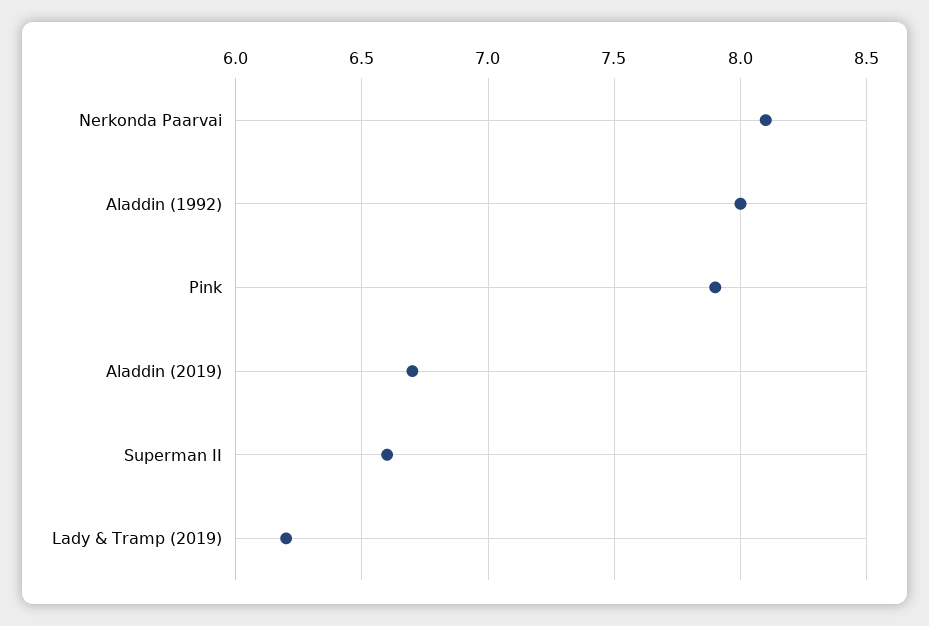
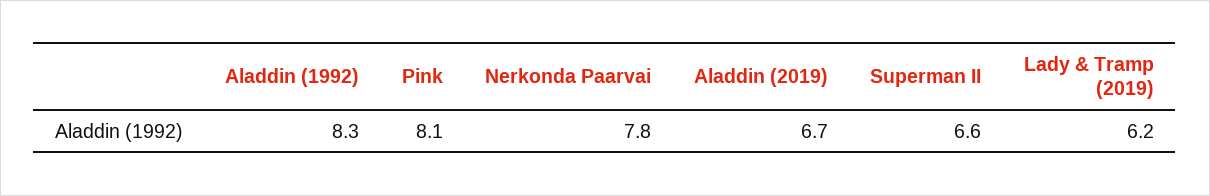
  {
-   "Nerkonda Paarvai": 8.1,
+   "Nerkonda Paarvai": 7.8,
-   "Aladdin (1992)": 8,
+   "Aladdin (1992)": 8.3,
-   "Pink": 7.9,
+   "Pink": 8.1,
    "Aladdin (2019)": 6.7,
    "Superman II": 6.6,
    "Lady & Tramp (2019)": 6.2
  }

